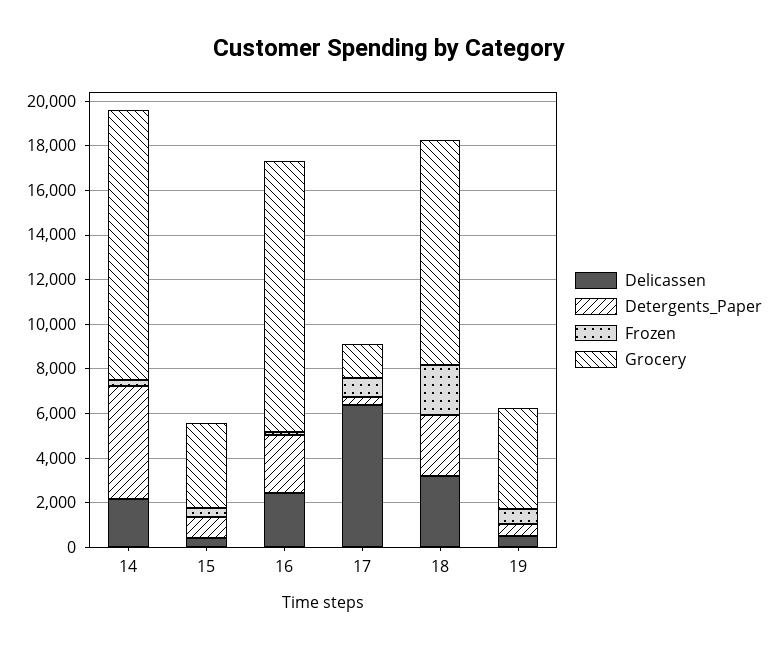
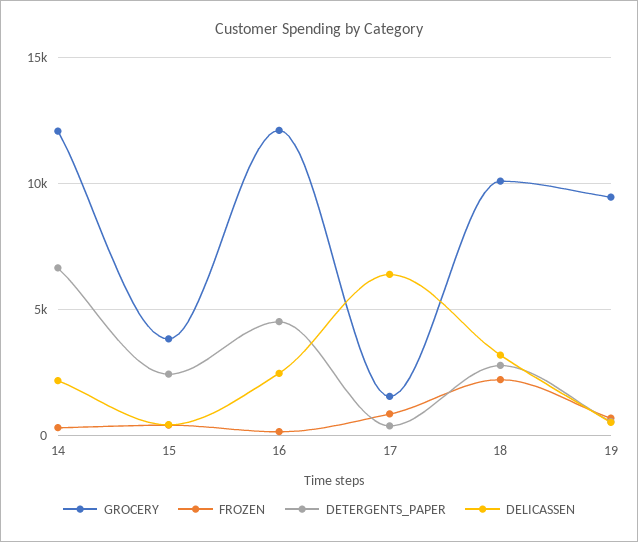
  {
    "Delicassen": {
      "14": 2000,
      "15": 500,
      "16": 2500,
      "17": 6500,
      "18": 3000,
      "19": 500
    },
    "Detergents_Paper": {
-     "14": 5000,
+     "14": 6500,
-     "15": 1000,
+     "15": 2500,
-     "16": 2500,
+     "16": 4500,
      "17": 500,
      "18": 3000,
      "19": 500
    },
    "Frozen": {
      "14": 500,
      "15": 500,
      "16": 0,
      "17": 1000,
      "18": 2000,
      "19": 500
    },
    "Grocery": {
      "14": 12000,
      "15": 4000,
      "16": 12000,
      "17": 1500,
      "18": 10000,
-     "19": 4500
+     "19": 9500
    }
  }

